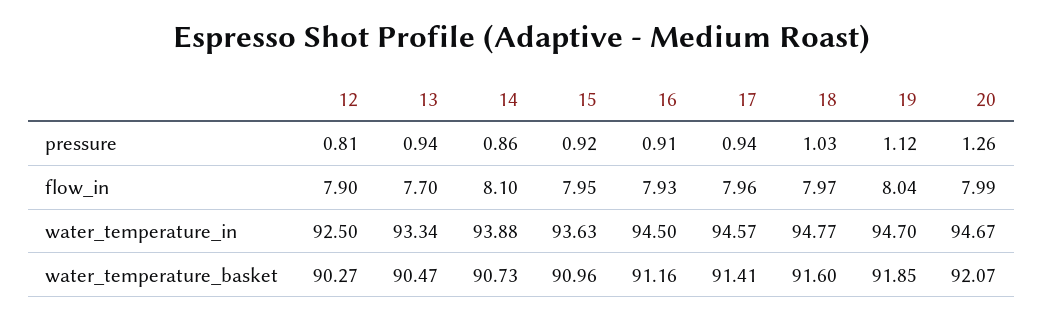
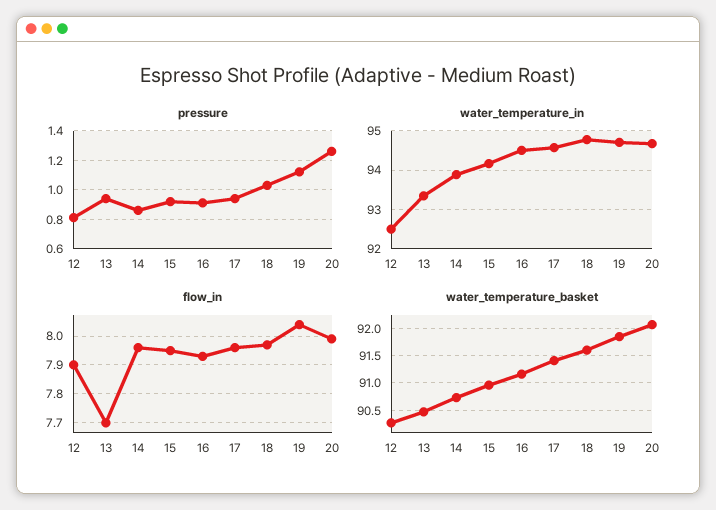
  {
    "pressure": {
      "12": 0.81,
      "13": 0.94,
      "14": 0.86,
      "15": 0.92,
      "16": 0.91,
      "17": 0.94,
      "18": 1.03,
      "19": 1.12,
      "20": 1.26
    },
    "flow_in": {
      "12": 7.9,
      "13": 7.7,
-     "14": 8.1,
+     "14": 7.95,
      "15": 7.95,
      "16": 7.93,
      "17": 7.96,
      "18": 7.97,
      "19": 8.04,
      "20": 7.99
    },
    "water_temperature_in": {
      "12": 92.5,
      "13": 93.34,
      "14": 93.88,
-     "15": 93.63,
+     "15": 94.2,
      "16": 94.5,
      "17": 94.57,
      "18": 94.77,
      "19": 94.7,
      "20": 94.67
    },
    "water_temperature_basket": {
      "12": 90.27,
      "13": 90.47,
      "14": 90.73,
      "15": 90.96,
      "16": 91.16,
      "17": 91.41,
      "18": 91.6,
      "19": 91.85,
      "20": 92.07
    }
  }

